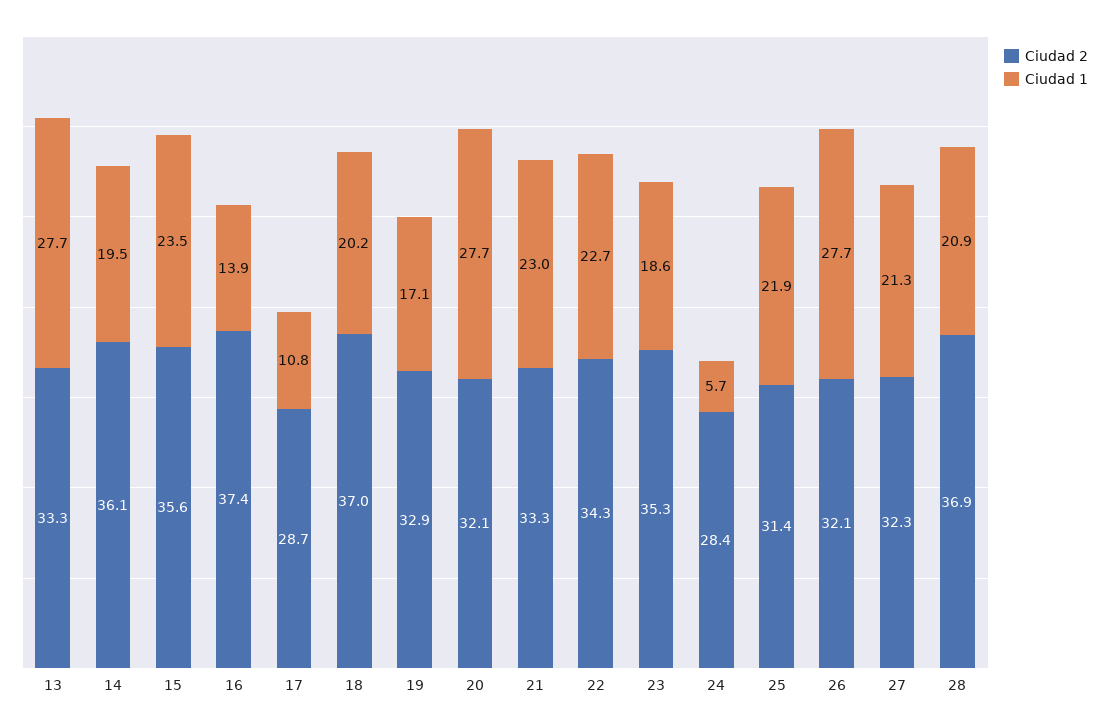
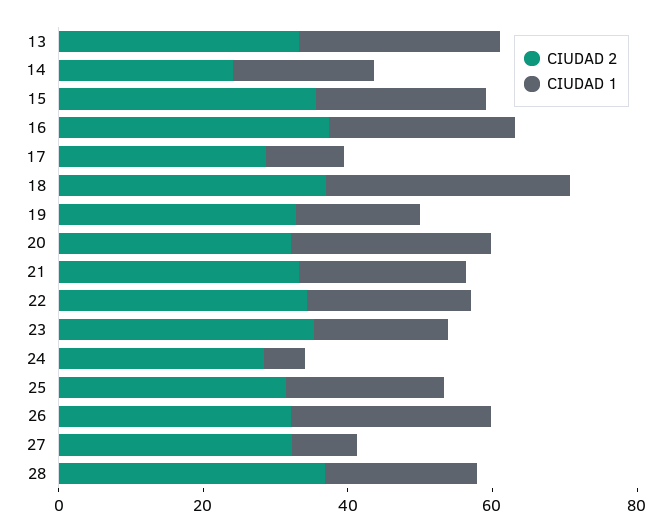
  {
    "Ciudad 2": {
      "13": 33.3,
-     "14": 36.1,
+     "14": 25,
      "15": 35.6,
      "16": 37.4,
      "17": 28.7,
      "18": 37,
      "19": 32.9,
      "20": 32.1,
      "21": 33.3,
      "22": 34.3,
      "23": 35.3,
      "24": 28.4,
      "25": 31.4,
      "26": 32.1,
      "27": 32.3,
      "28": 36.9
    },
    "Ciudad 1": {
      "13": 27.7,
      "14": 19.5,
      "15": 23.5,
-     "16": 13.9,
+     "16": 25,
      "17": 10.8,
-     "18": 20.2,
+     "18": 35,
      "19": 17.1,
      "20": 27.7,
      "21": 23,
      "22": 22.7,
      "23": 18.6,
      "24": 5.7,
      "25": 21.9,
      "26": 27.7,
-     "27": 21.3,
+     "27": 10,
      "28": 20.9
    }
  }

